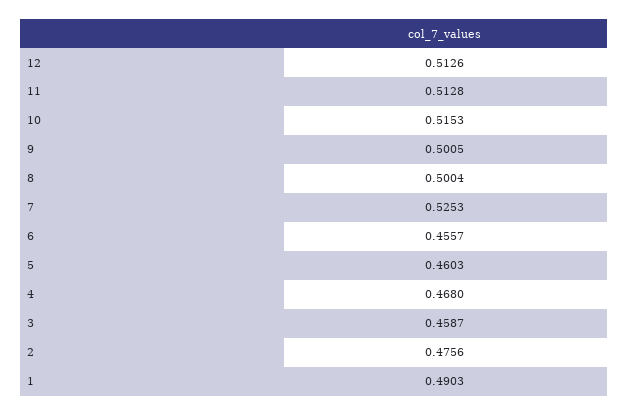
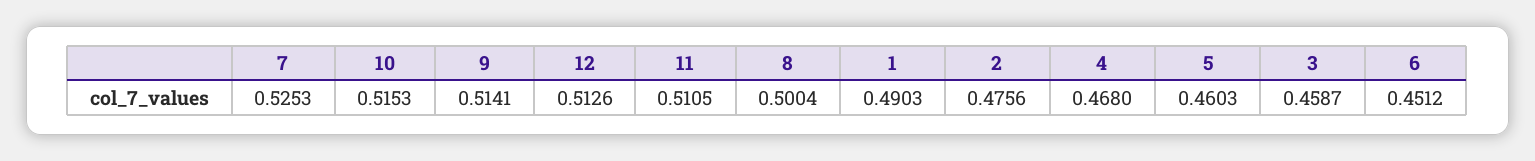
  {
    "12": 0.5126,
-   "11": 0.5128,
+   "11": 0.5105,
    "10": 0.5153,
-   "9": 0.5005,
+   "9": 0.5141,
    "8": 0.5004,
    "7": 0.5253,
-   "6": 0.4557,
+   "6": 0.4512,
    "5": 0.4603,
    "4": 0.468,
    "3": 0.4587,
    "2": 0.4756,
    "1": 0.4903
  }

